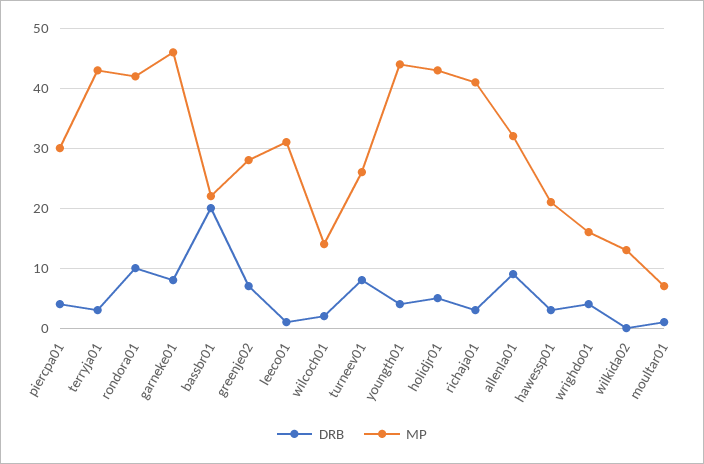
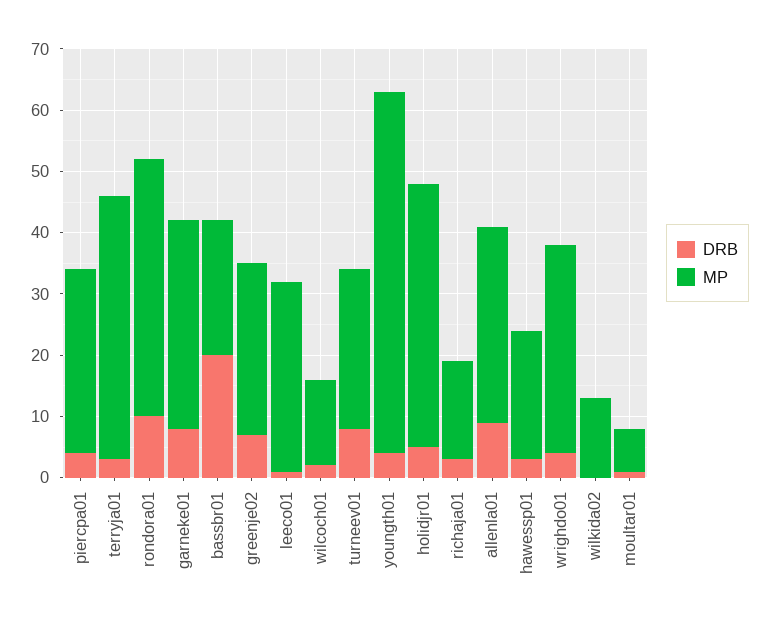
  {
    "DRB": {
      "piercpa01": 5,
      "terryja01": 5,
      "rondora01": 10,
      "garneke01": 10,
      "bassbr01": 20,
      "greenje02": 5,
      "leeco01": 0,
      "wilcoch01": 0,
      "turneev01": 10,
      "youngth01": 5,
      "holidjr01": 5,
      "richaja01": 5,
      "allenla01": 10,
      "hawessp01": 5,
      "wrighdo01": 5,
      "wilkida02": 0,
      "moultar01": 0
    },
    "MP": {
      "piercpa01": 30,
      "terryja01": 45,
      "rondora01": 40,
-     "garneke01": 45,
+     "garneke01": 35,
      "bassbr01": 20,
      "greenje02": 30,
      "leeco01": 30,
      "wilcoch01": 15,
      "turneev01": 25,
-     "youngth01": 45,
+     "youngth01": 60,
      "holidjr01": 45,
-     "richaja01": 40,
+     "richaja01": 15,
      "allenla01": 30,
      "hawessp01": 20,
-     "wrighdo01": 15,
+     "wrighdo01": 35,
      "wilkida02": 15,
      "moultar01": 5
    }
  }

